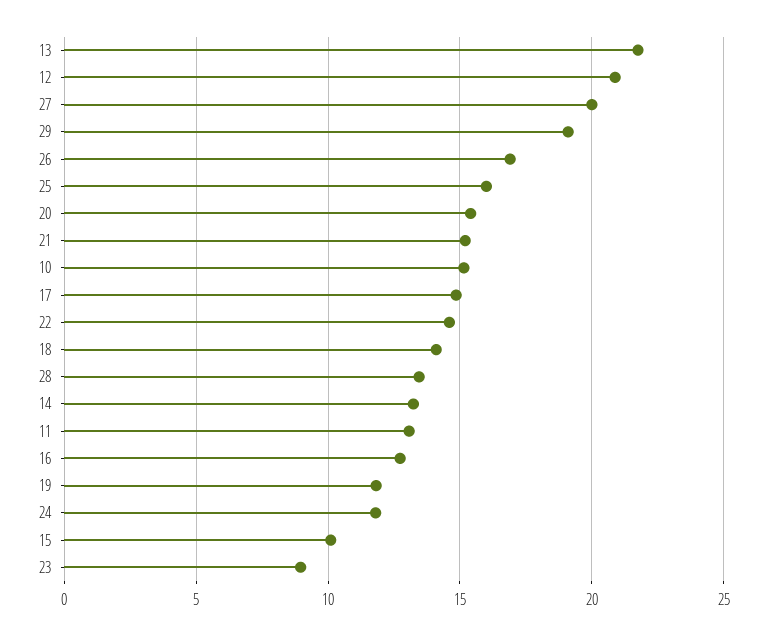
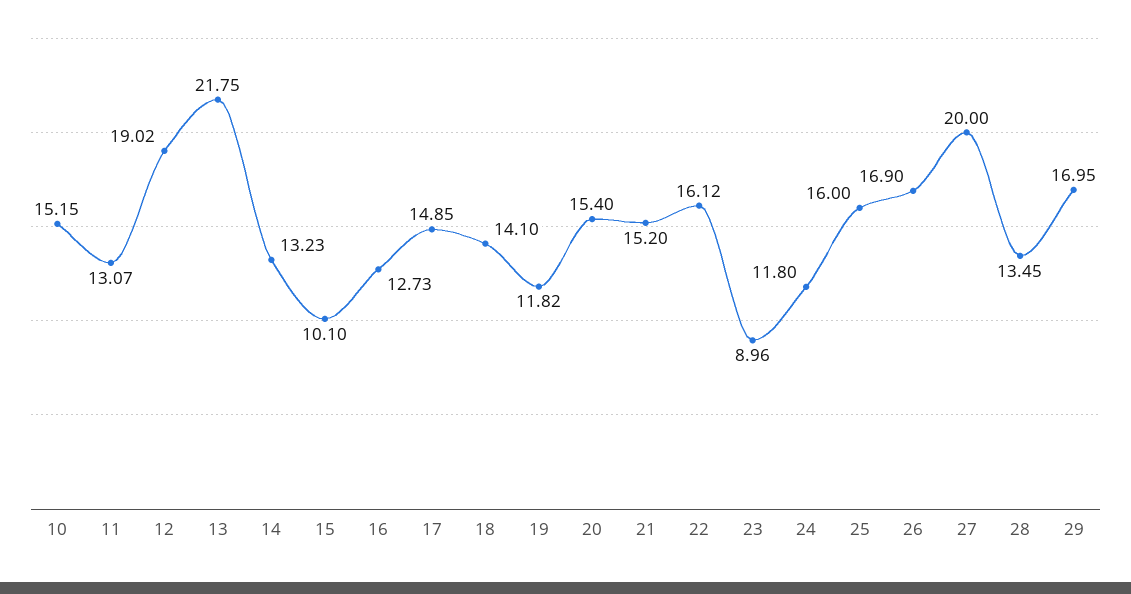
  {
    "13": 21.75,
-   "12": 21,
+   "12": 19.02,
    "27": 20,
-   "29": 19,
+   "29": 16.95,
    "26": 16.9,
    "25": 16,
    "20": 15.4,
    "21": 15.2,
    "10": 15.15,
    "17": 14.85,
-   "22": 14.5,
+   "22": 16.12,
    "18": 14.1,
    "28": 13.45,
    "14": 13.23,
    "11": 13.07,
    "16": 12.73,
    "19": 11.82,
    "24": 11.8,
    "15": 10.1,
    "23": 8.96
  }

